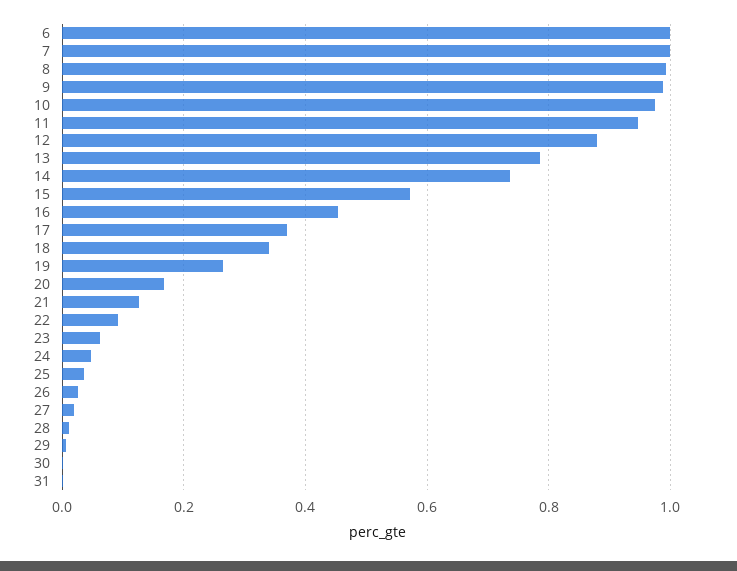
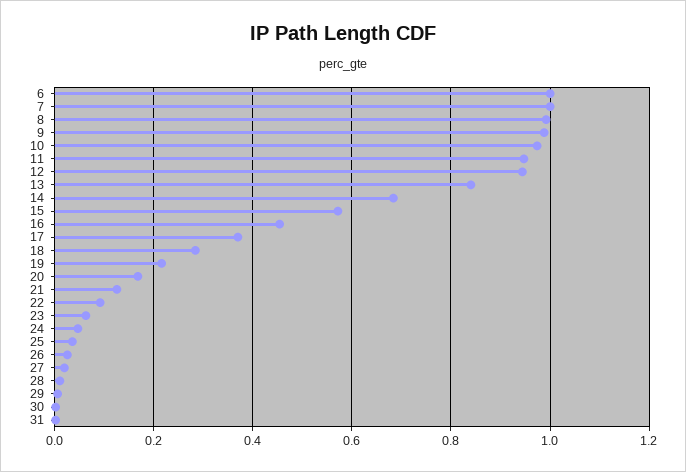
  {
    "6": 1,
    "7": 1,
    "8": 1,
    "9": 0.98,
    "10": 0.98,
    "11": 0.94,
-   "12": 0.88,
+   "12": 0.94,
-   "13": 0.78,
+   "13": 0.84,
-   "14": 0.74,
+   "14": 0.68,
    "15": 0.58,
    "16": 0.46,
    "17": 0.38,
-   "18": 0.34,
+   "18": 0.28,
-   "19": 0.26,
+   "19": 0.22,
    "20": 0.16,
    "21": 0.12,
    "22": 0.1,
    "23": 0.06,
    "24": 0.04,
    "25": 0.04,
    "26": 0.02,
    "27": 0.02,
    "28": 0.02,
    "29": 0,
    "30": 0,
    "31": 0
  }

